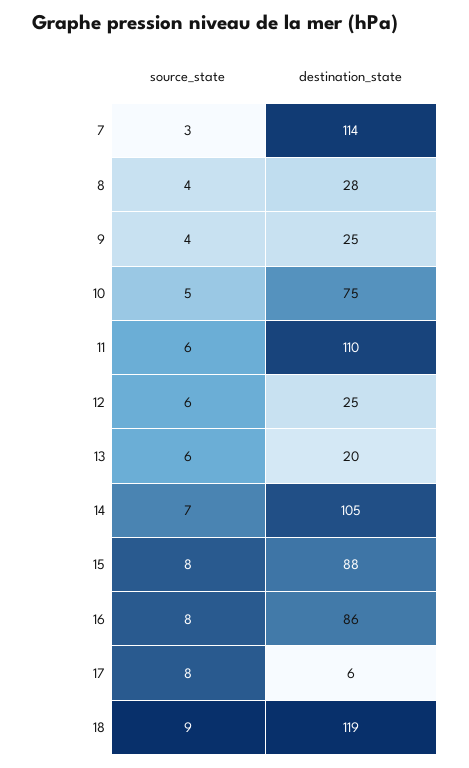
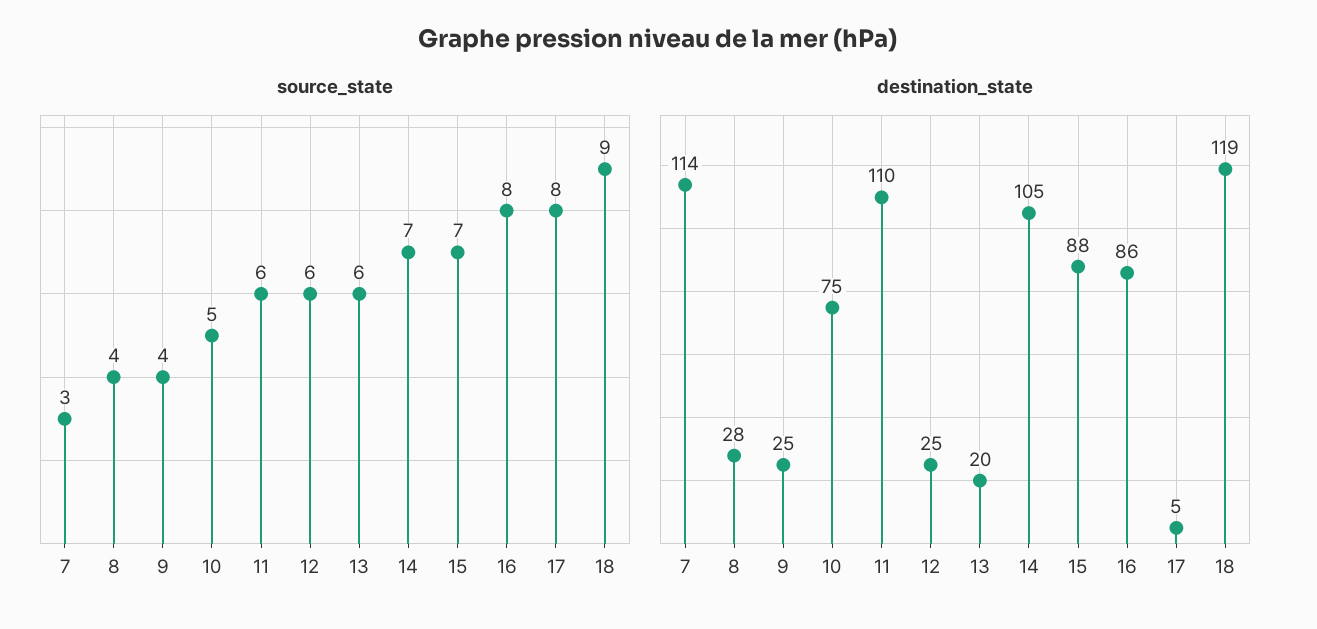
  {
    "source_state": {
      "7": 3,
      "8": 4,
      "9": 4,
      "10": 5,
      "11": 6,
      "12": 6,
      "13": 6,
      "14": 7,
-     "15": 8,
+     "15": 7,
      "16": 8,
      "17": 8,
      "18": 9
    },
    "destination_state": {
      "7": 114,
      "8": 28,
      "9": 25,
      "10": 75,
      "11": 110,
      "12": 25,
      "13": 20,
      "14": 105,
      "15": 88,
      "16": 86,
-     "17": 6,
+     "17": 5,
      "18": 119
    }
  }

